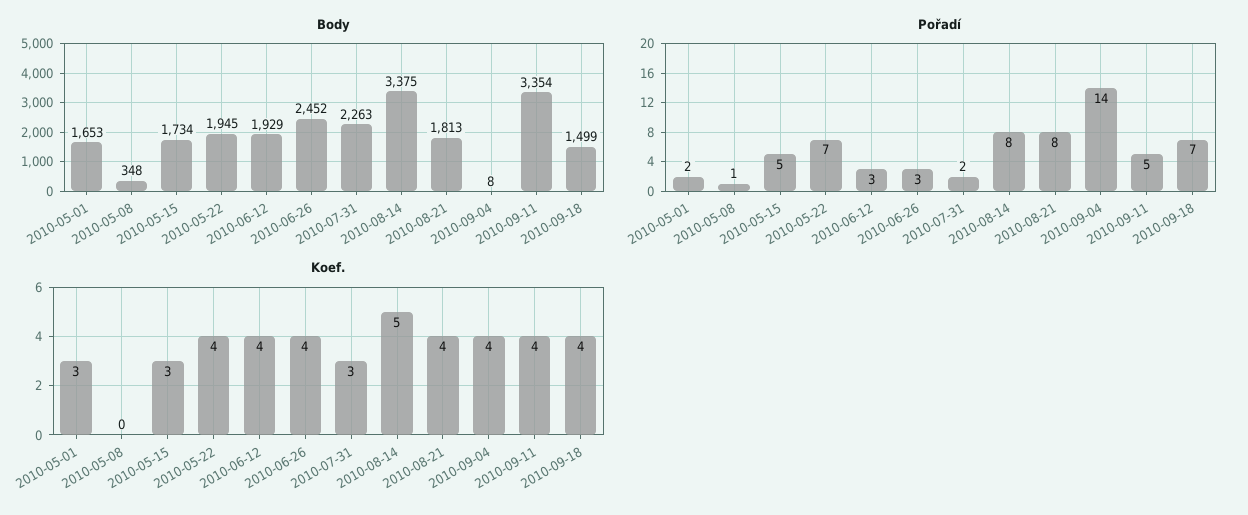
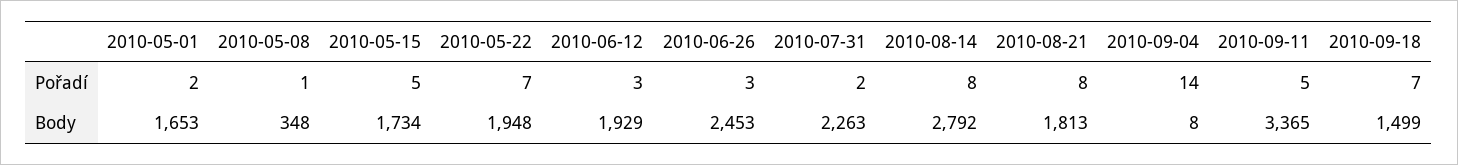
  {
    "Body": {
      "2010-05-01": 1653,
      "2010-05-08": 348,
      "2010-05-15": 1734,
-     "2010-05-22": 1945,
+     "2010-05-22": 1948,
      "2010-06-12": 1929,
-     "2010-06-26": 2452,
+     "2010-06-26": 2453,
      "2010-07-31": 2263,
-     "2010-08-14": 3375,
+     "2010-08-14": 2792,
      "2010-08-21": 1813,
      "2010-09-04": 8,
-     "2010-09-11": 3354,
+     "2010-09-11": 3365,
      "2010-09-18": 1499
    },
    "Pořadí": {
      "2010-05-01": 2,
      "2010-05-08": 1,
      "2010-05-15": 5,
      "2010-05-22": 7,
      "2010-06-12": 3,
      "2010-06-26": 3,
      "2010-07-31": 2,
      "2010-08-14": 8,
      "2010-08-21": 8,
      "2010-09-04": 14,
      "2010-09-11": 5,
      "2010-09-18": 7
-   },
+   }
-   "Koef.": {
-     "2010-05-01": 3,
-     "2010-05-08": 0,
-     "2010-05-15": 3,
-     "2010-05-22": 4,
-     "2010-06-12": 4,
-     "2010-06-26": 4,
-     "2010-07-31": 3,
-     "2010-08-14": 5,
-     "2010-08-21": 4,
-     "2010-09-04": 4,
-     "2010-09-11": 4,
-     "2010-09-18": 4
-   }
  }

